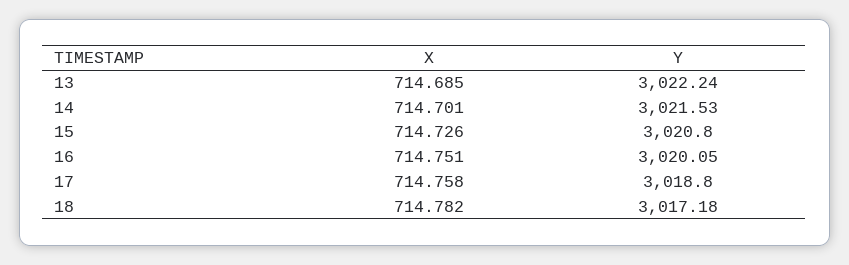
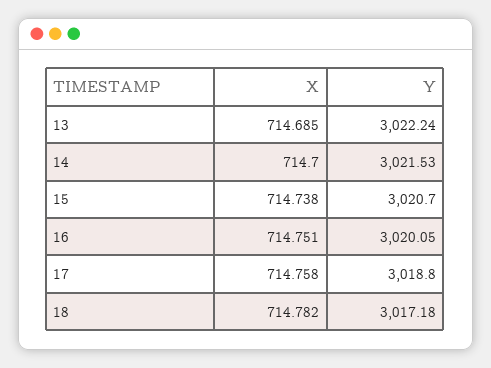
  {
    "X": {
      "13": 714.685,
-     "14": 714.701,
+     "14": 714.7,
-     "15": 714.726,
+     "15": 714.738,
      "16": 714.751,
      "17": 714.758,
      "18": 714.782
    },
    "Y": {
      "13": 3022.24,
      "14": 3021.53,
-     "15": 3020.8,
+     "15": 3020.7,
      "16": 3020.05,
      "17": 3018.8,
      "18": 3017.18
    }
  }

